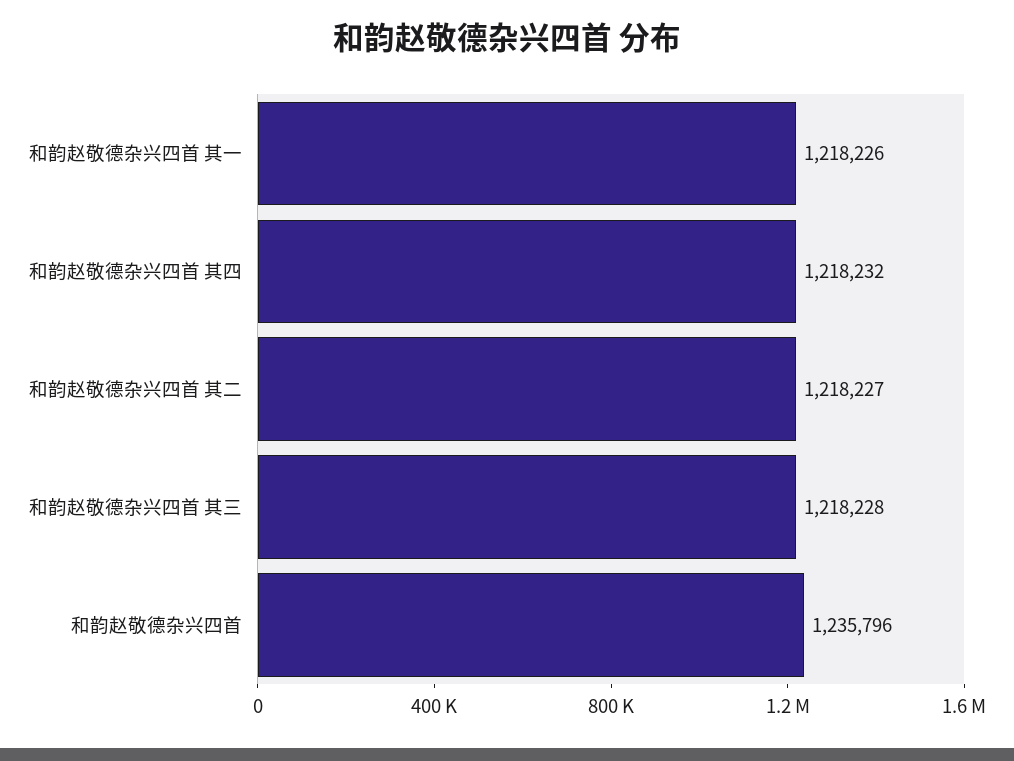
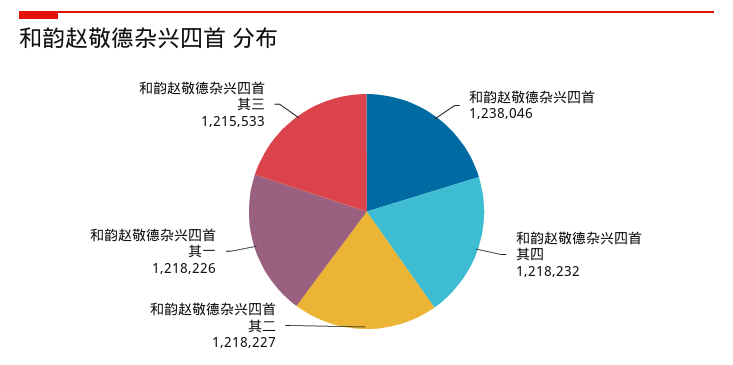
  {
    "和韵赵敬德杂兴四首 其一": 1218226,
    "和韵赵敬德杂兴四首 其四": 1218232,
    "和韵赵敬德杂兴四首 其二": 1218227,
-   "和韵赵敬德杂兴四首 其三": 1218228,
+   "和韵赵敬德杂兴四首 其三": 1215533,
-   "和韵赵敬德杂兴四首": 1235796
+   "和韵赵敬德杂兴四首": 1238046
  }

